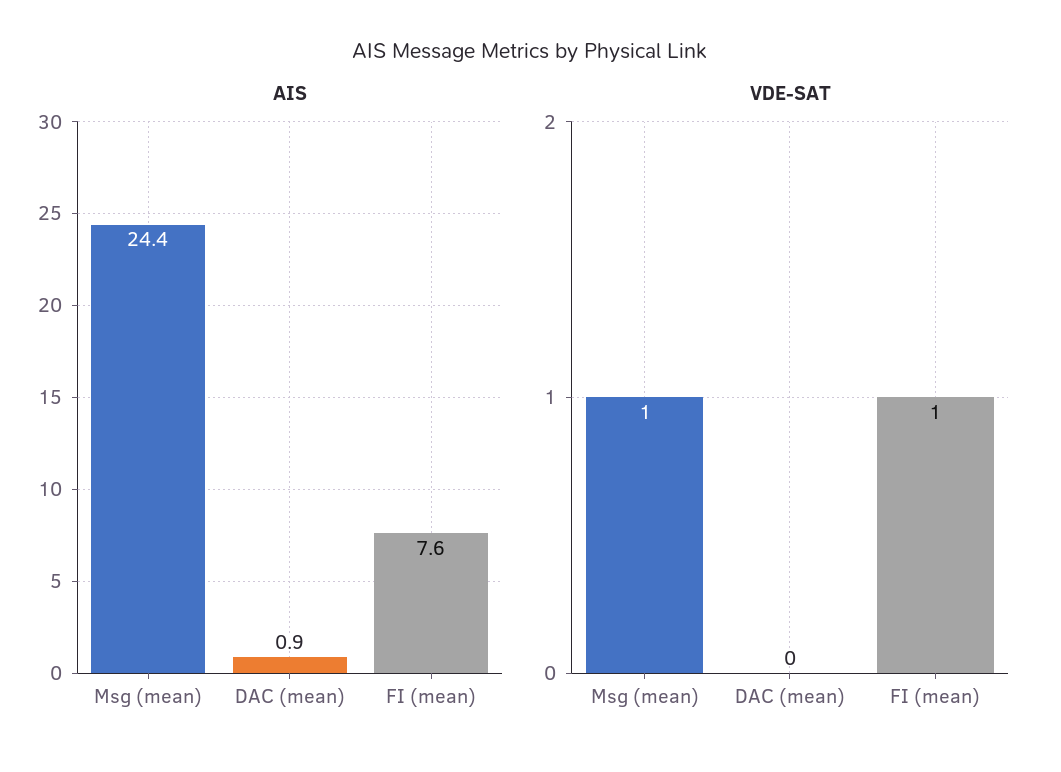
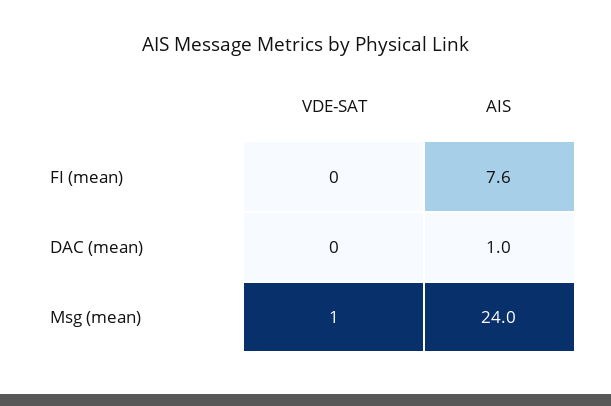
  {
    "AIS": {
-     "Msg (mean)": 24.4,
+     "Msg (mean)": 24,
-     "DAC (mean)": 0.9,
+     "DAC (mean)": 1,
      "FI (mean)": 7.6
    },
    "VDE-SAT": {
      "Msg (mean)": 1,
      "DAC (mean)": 0,
-     "FI (mean)": 1
+     "FI (mean)": 0
    }
  }

